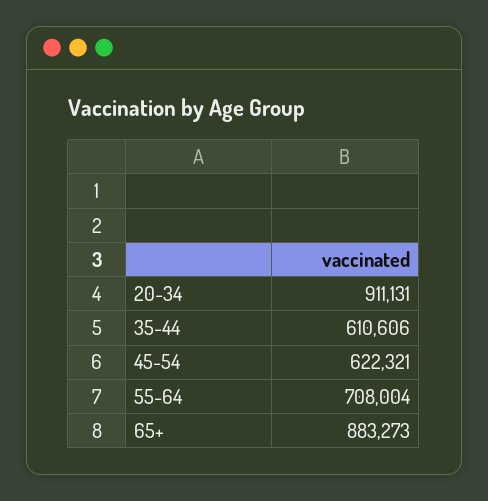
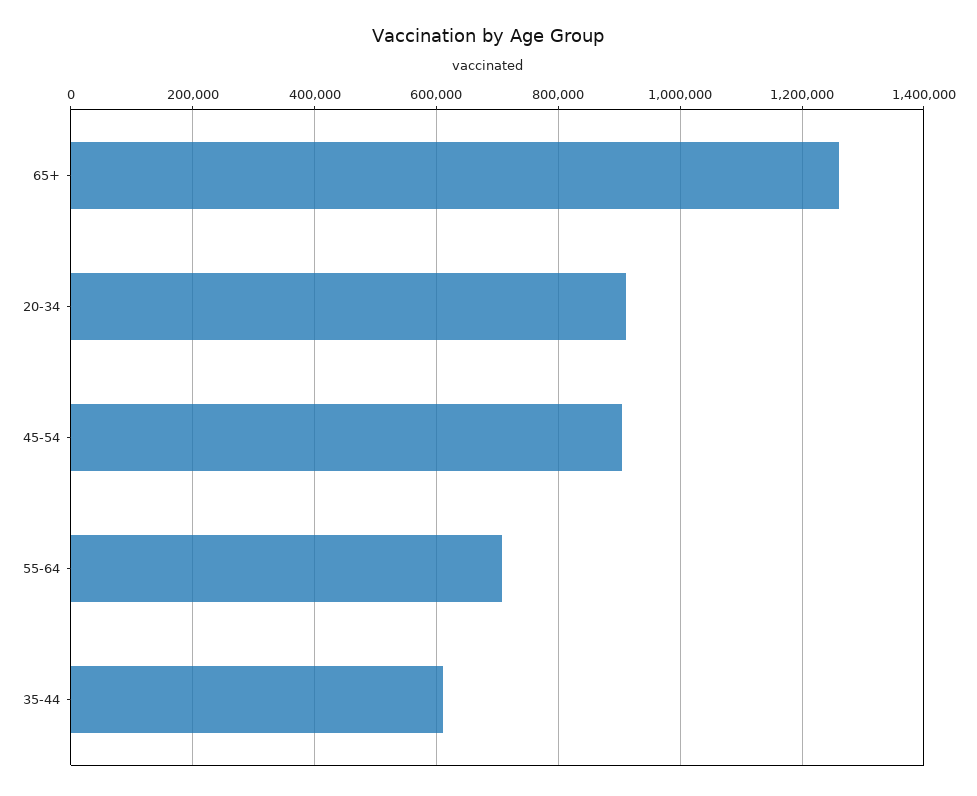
  {
    "20-34": 911131,
    "35-44": 610606,
-   "45-54": 622321,
+   "45-54": 900000,
    "55-64": 708004,
-   "65+": 883273
+   "65+": 1260000
  }

